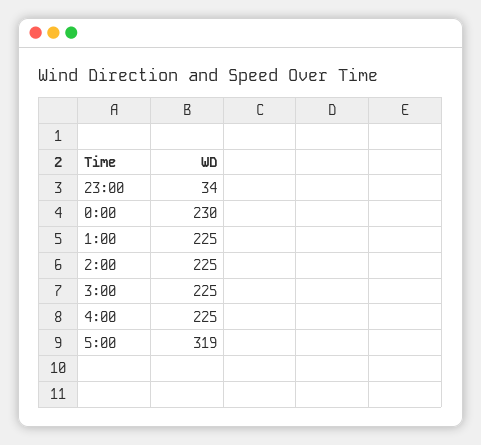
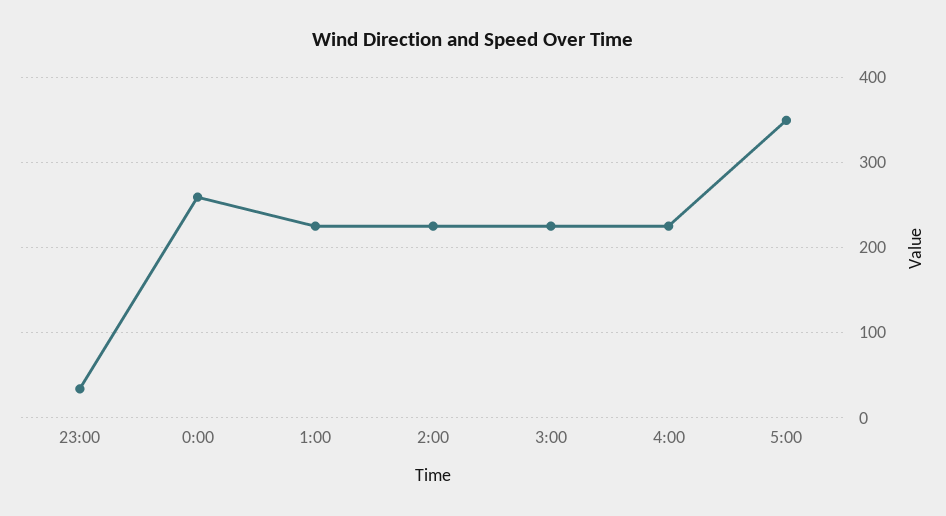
  {
    "23:00": 34,
-   "0:00": 230,
+   "0:00": 260,
    "1:00": 225,
    "2:00": 225,
    "3:00": 225,
    "4:00": 225,
-   "5:00": 319
+   "5:00": 350
  }

